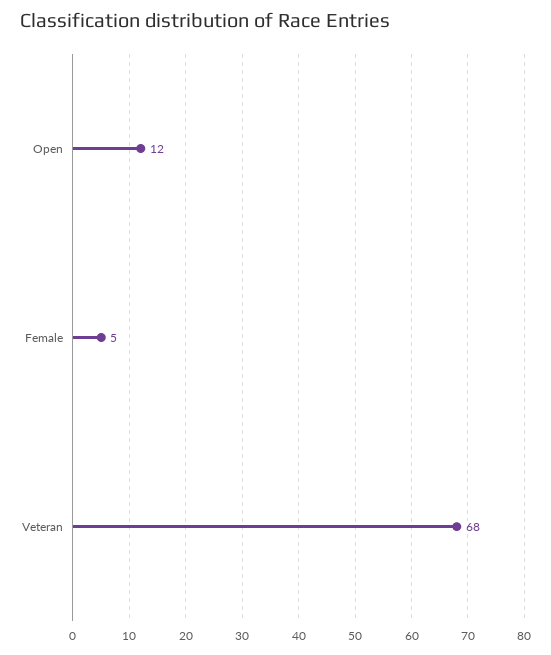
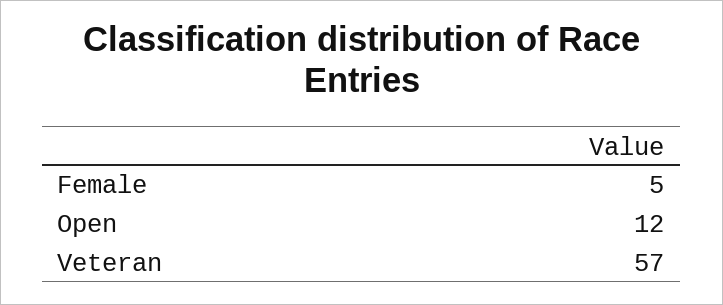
  {
    "Open": 12,
    "Female": 5,
-   "Veteran": 68
+   "Veteran": 57
  }

